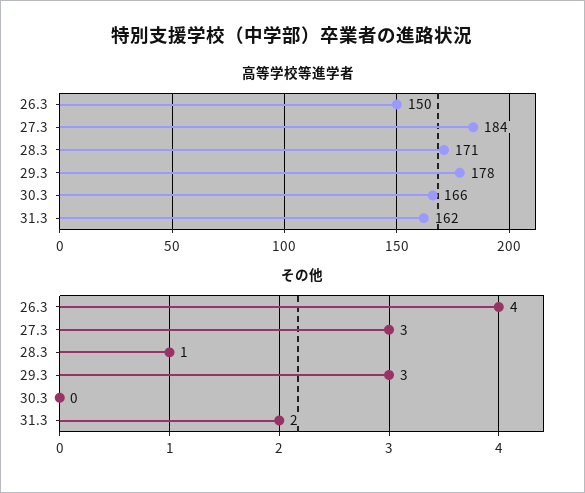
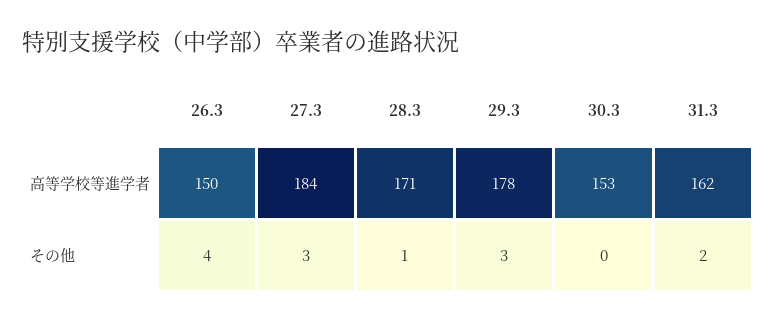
  {
    "高等学校等進学者": {
      "26.3": 150,
      "27.3": 184,
      "28.3": 171,
      "29.3": 178,
-     "30.3": 166,
+     "30.3": 153,
      "31.3": 162
    },
    "その他": {
      "26.3": 4,
      "27.3": 3,
      "28.3": 1,
      "29.3": 3,
      "30.3": 0,
      "31.3": 2
    }
  }

